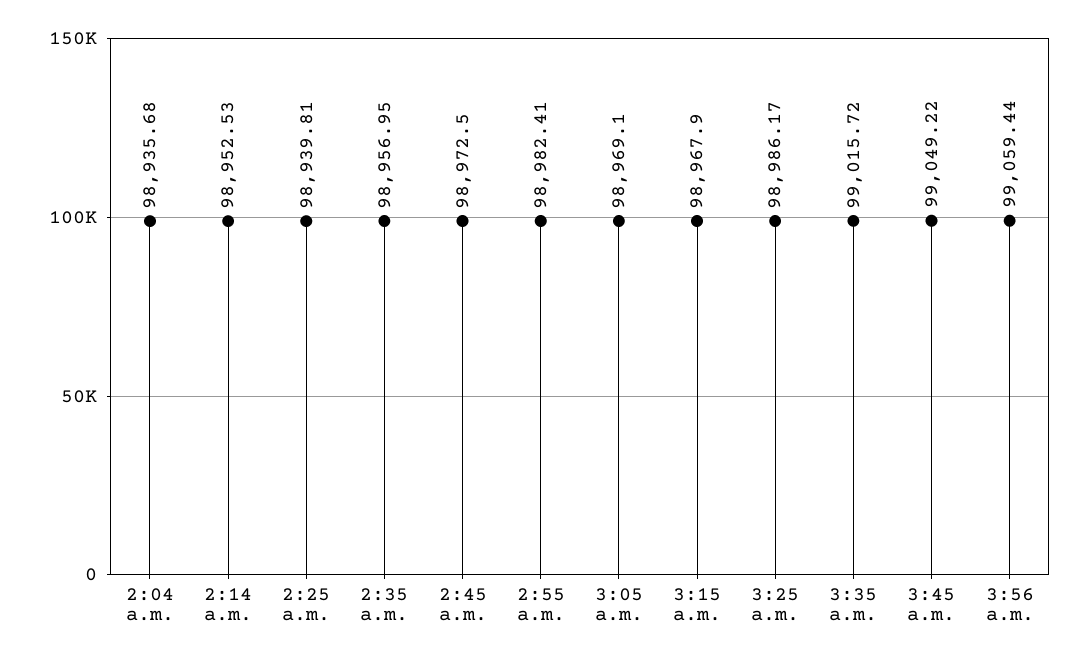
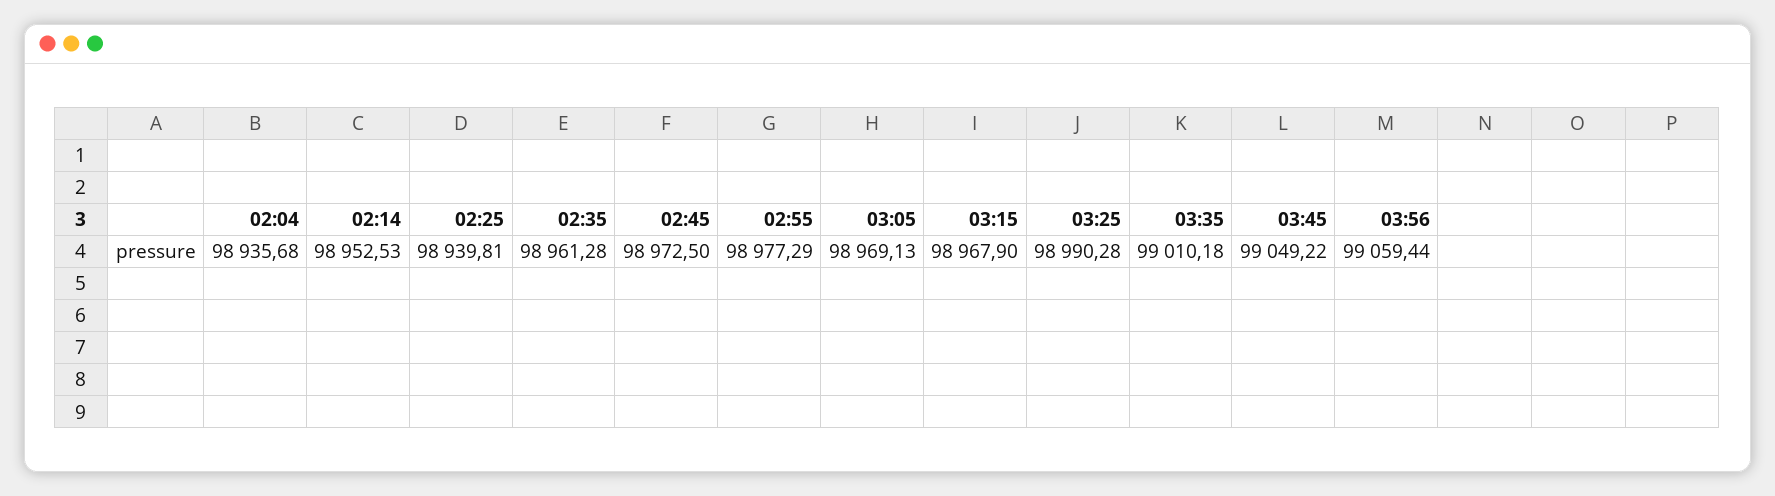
  {
    "2:04 a.m.": 98935.68,
    "2:14 a.m.": 98952.53,
    "2:25 a.m.": 98939.81,
-   "2:35 a.m.": 98956.95,
+   "2:35 a.m.": 98961.28,
    "2:45 a.m.": 98972.5,
-   "2:55 a.m.": 98982.41,
+   "2:55 a.m.": 98977.29,
-   "3:05 a.m.": 98969.1,
+   "3:05 a.m.": 98969.13,
    "3:15 a.m.": 98967.9,
-   "3:25 a.m.": 98986.17,
+   "3:25 a.m.": 98990.28,
-   "3:35 a.m.": 99015.72,
+   "3:35 a.m.": 99010.18,
    "3:45 a.m.": 99049.22,
    "3:56 a.m.": 99059.44
  }

